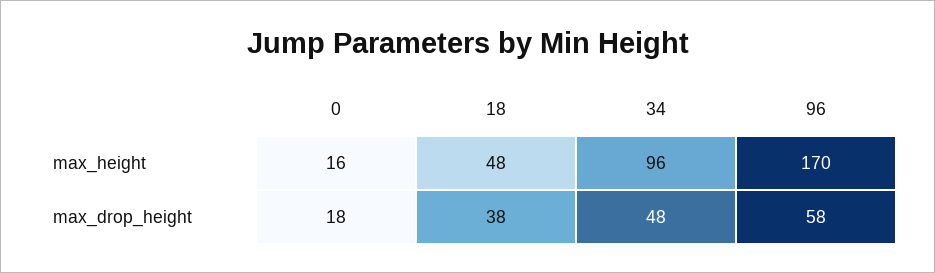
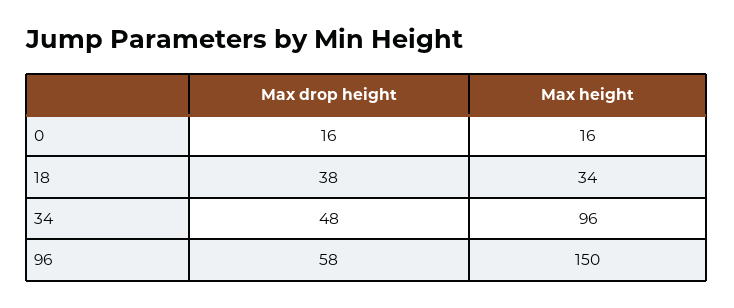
  {
    "0": {
      "max_height": 16,
-     "max_drop_height": 18
+     "max_drop_height": 16
    },
    "18": {
-     "max_height": 48,
+     "max_height": 34,
      "max_drop_height": 38
    },
    "34": {
      "max_height": 96,
      "max_drop_height": 48
    },
    "96": {
-     "max_height": 170,
+     "max_height": 150,
      "max_drop_height": 58
    }
  }

